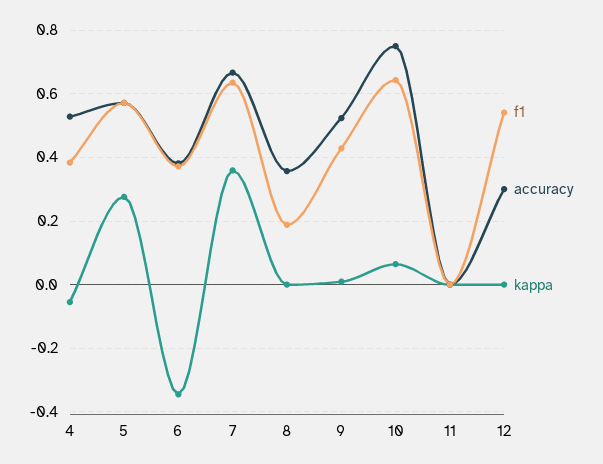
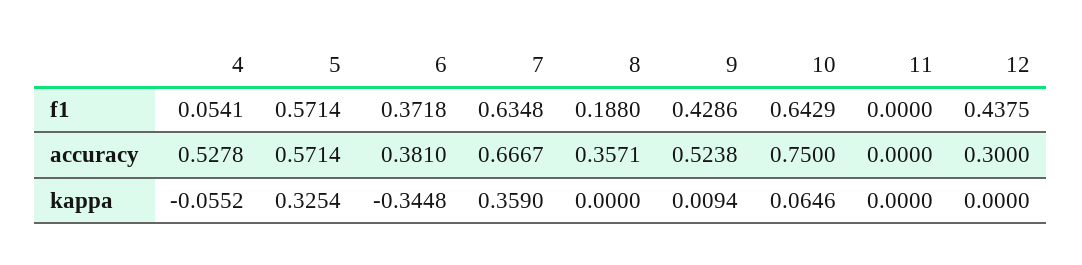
  {
    "f1": {
-     "4": 0.38,
+     "4": 0.0541,
      "5": 0.5714,
      "6": 0.3718,
      "7": 0.6348,
      "8": 0.188,
      "9": 0.4286,
      "10": 0.6429,
      "11": 0,
-     "12": 0.54
+     "12": 0.4375
    },
    "accuracy": {
      "4": 0.5278,
      "5": 0.5714,
      "6": 0.381,
      "7": 0.6667,
      "8": 0.3571,
      "9": 0.5238,
      "10": 0.75,
      "11": 0,
      "12": 0.3
    },
    "kappa": {
      "4": -0.0552,
-     "5": 0.28,
+     "5": 0.3254,
      "6": -0.3448,
      "7": 0.359,
      "8": 0,
      "9": 0.0094,
      "10": 0.0646,
      "11": 0,
      "12": 0
    }
  }

